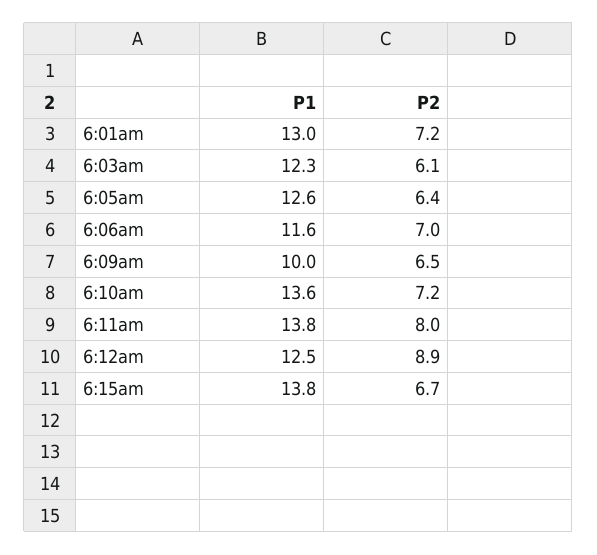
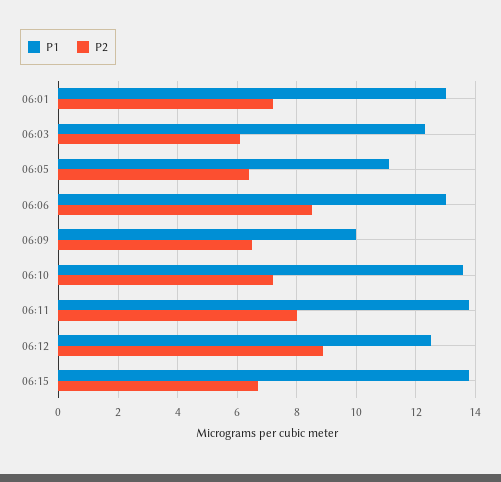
  {
    "P1": {
      "6:01am": 13,
      "6:03am": 12.3,
-     "6:05am": 12.6,
+     "6:05am": 11,
-     "6:06am": 11.6,
+     "6:06am": 13,
      "6:09am": 10,
      "6:10am": 13.6,
      "6:11am": 13.8,
      "6:12am": 12.5,
      "6:15am": 13.8
    },
    "P2": {
      "6:01am": 7.2,
      "6:03am": 6.1,
      "6:05am": 6.4,
-     "6:06am": 7,
+     "6:06am": 8.5,
      "6:09am": 6.5,
      "6:10am": 7.2,
      "6:11am": 8,
      "6:12am": 8.9,
      "6:15am": 6.7
    }
  }

